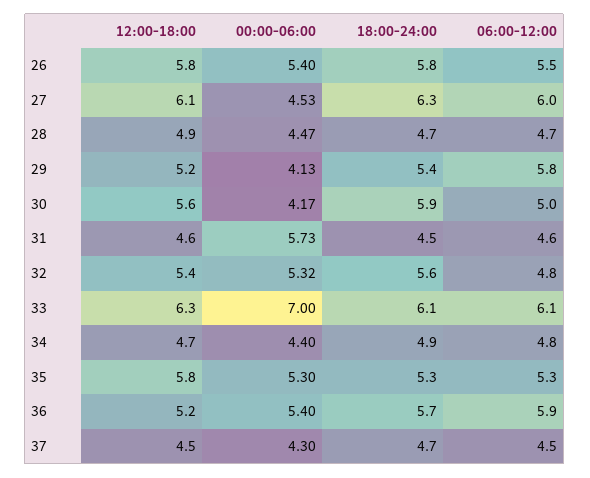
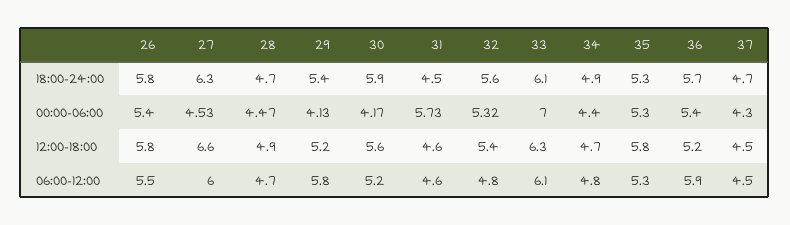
  {
    "12:00-18:00": {
      "26": 5.8,
-     "27": 6.1,
+     "27": 6.6,
      "28": 4.9,
      "29": 5.2,
      "30": 5.6,
      "31": 4.6,
      "32": 5.4,
      "33": 6.3,
      "34": 4.7,
      "35": 5.8,
      "36": 5.2,
      "37": 4.5
    },
    "00:00-06:00": {
      "26": 5.4,
      "27": 4.53,
      "28": 4.47,
      "29": 4.13,
      "30": 4.17,
      "31": 5.73,
      "32": 5.32,
      "33": 7,
      "34": 4.4,
      "35": 5.3,
      "36": 5.4,
      "37": 4.3
    },
    "18:00-24:00": {
      "26": 5.8,
      "27": 6.3,
      "28": 4.7,
      "29": 5.4,
      "30": 5.9,
      "31": 4.5,
      "32": 5.6,
      "33": 6.1,
      "34": 4.9,
      "35": 5.3,
      "36": 5.7,
      "37": 4.7
    },
    "06:00-12:00": {
      "26": 5.5,
      "27": 6,
      "28": 4.7,
      "29": 5.8,
-     "30": 5,
+     "30": 5.2,
      "31": 4.6,
      "32": 4.8,
      "33": 6.1,
      "34": 4.8,
      "35": 5.3,
      "36": 5.9,
      "37": 4.5
    }
  }

